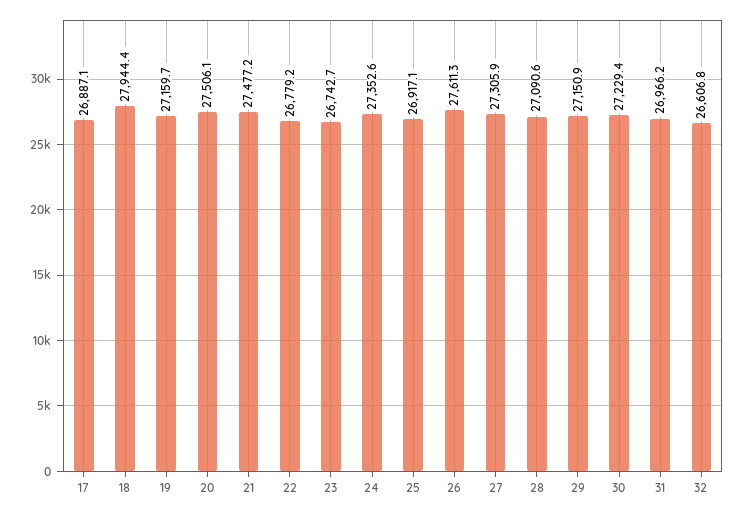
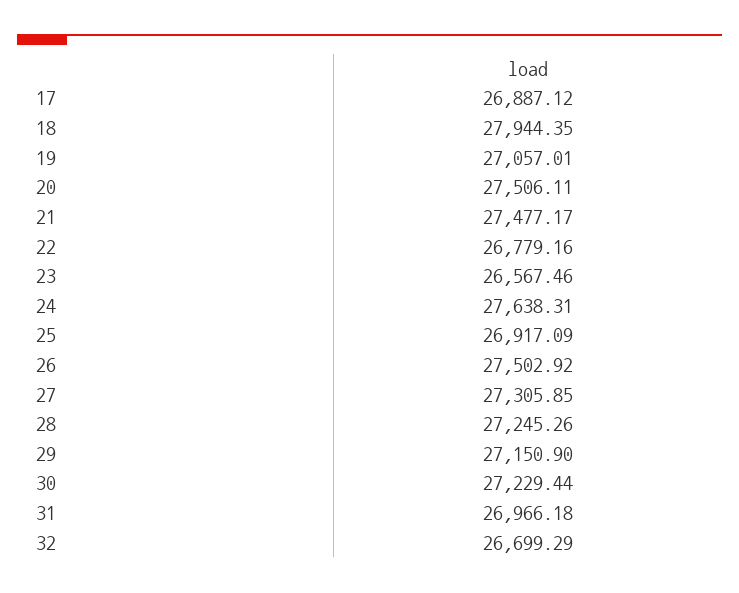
  {
    "17": 26887.12,
    "18": 27944.35,
-   "19": 27159.7,
+   "19": 27057.01,
    "20": 27506.11,
    "21": 27477.17,
    "22": 26779.16,
-   "23": 26742.7,
+   "23": 26567.46,
-   "24": 27352.6,
+   "24": 27638.31,
    "25": 26917.09,
-   "26": 27611.3,
+   "26": 27502.92,
    "27": 27305.85,
-   "28": 27090.6,
+   "28": 27245.26,
    "29": 27150.9,
    "30": 27229.44,
    "31": 26966.18,
-   "32": 26606.8
+   "32": 26699.29
  }

